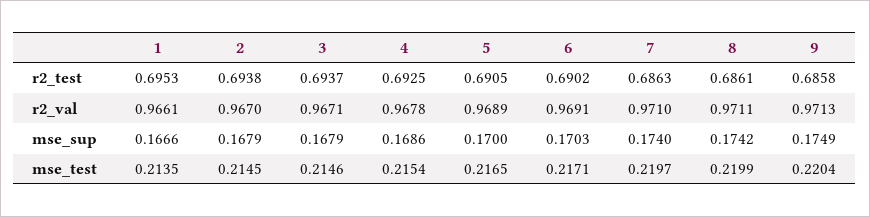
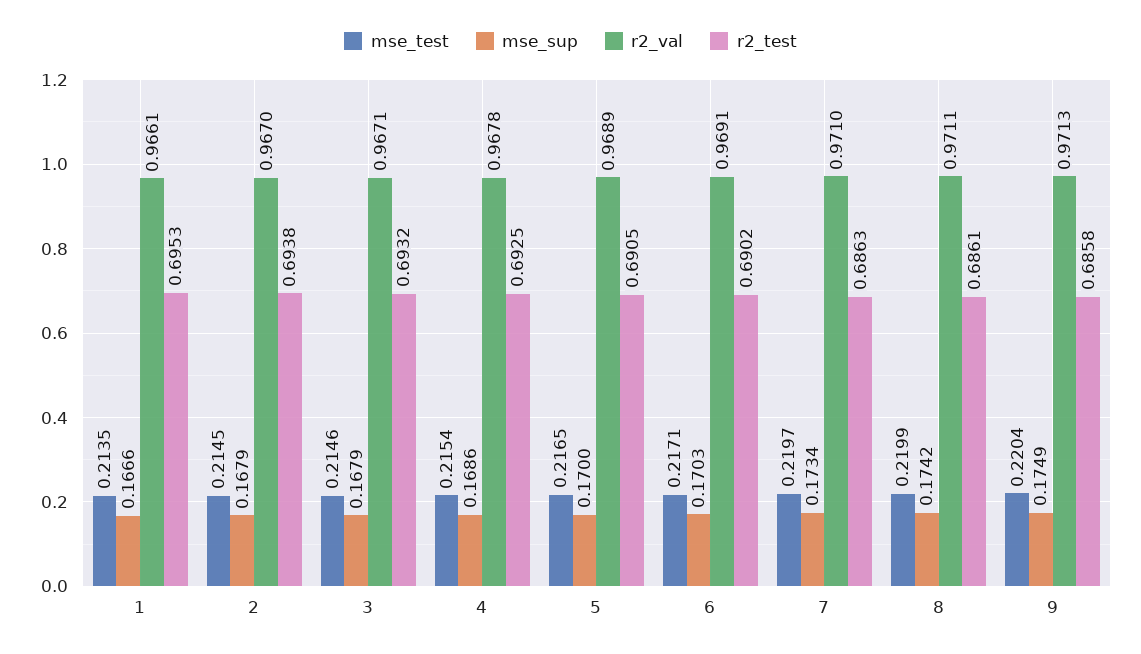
  {
    "r2_test": {
      "1": 0.6953,
      "2": 0.6938,
-     "3": 0.6937,
+     "3": 0.6932,
      "4": 0.6925,
      "5": 0.6905,
      "6": 0.6902,
      "7": 0.6863,
      "8": 0.6861,
      "9": 0.6858
    },
    "r2_val": {
      "1": 0.9661,
      "2": 0.967,
      "3": 0.9671,
      "4": 0.9678,
      "5": 0.9689,
      "6": 0.9691,
      "7": 0.971,
      "8": 0.9711,
      "9": 0.9713
    },
    "mse_sup": {
      "1": 0.1666,
      "2": 0.1679,
      "3": 0.1679,
      "4": 0.1686,
      "5": 0.17,
      "6": 0.1703,
-     "7": 0.174,
+     "7": 0.1734,
      "8": 0.1742,
      "9": 0.1749
    },
    "mse_test": {
      "1": 0.2135,
      "2": 0.2145,
      "3": 0.2146,
      "4": 0.2154,
      "5": 0.2165,
      "6": 0.2171,
      "7": 0.2197,
      "8": 0.2199,
      "9": 0.2204
    }
  }

